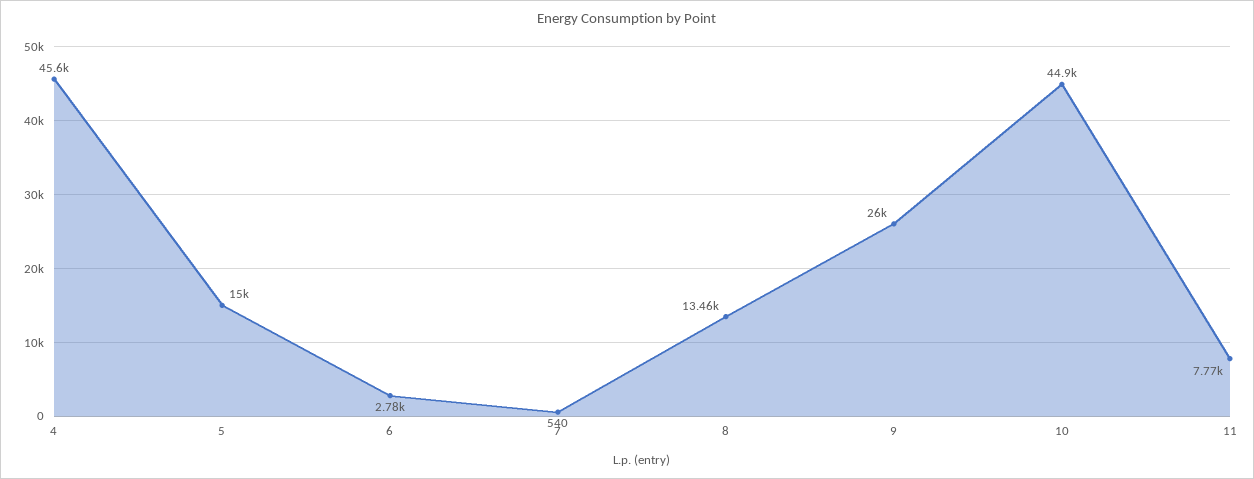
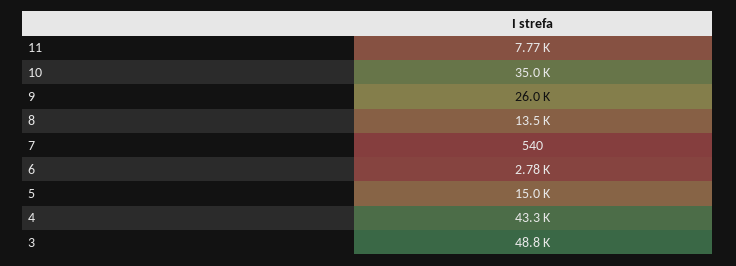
  {
-   "4": 45600,
+   "4": 43300,
    "5": 15000,
    "6": 2780,
    "7": 540,
    "8": 13460,
    "9": 26000,
-   "10": 44900,
+   "10": 35000,
-   "11": 7770
+   "11": 7770,
+   "3": 48800
  }

